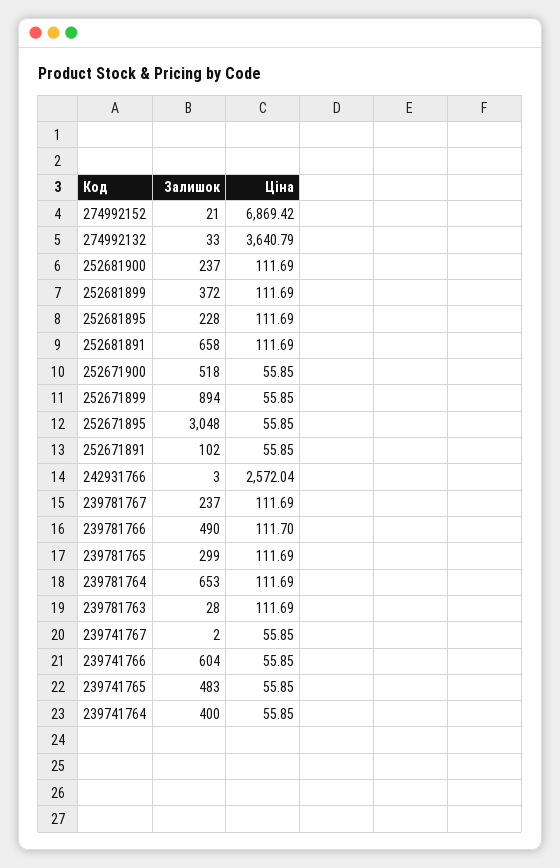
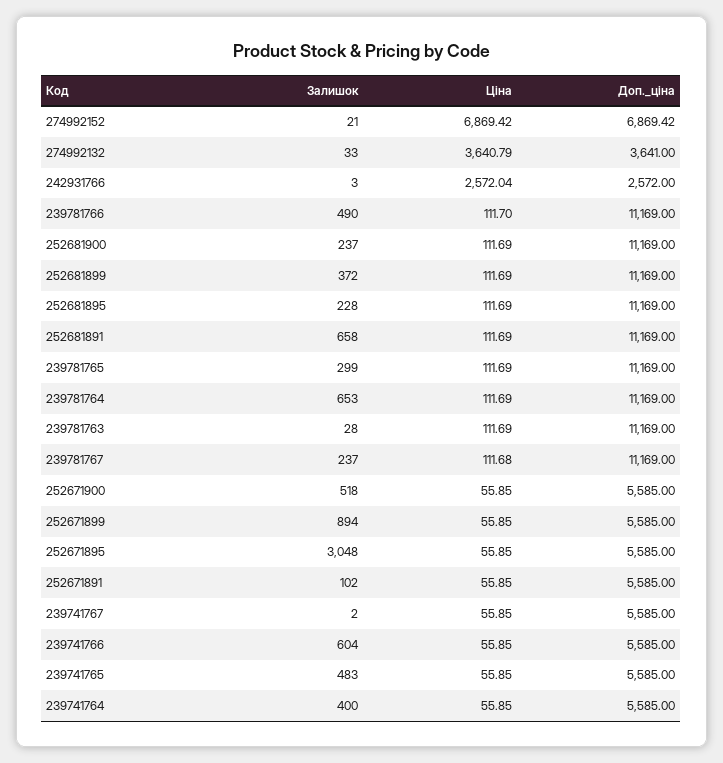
  {
    "Залишок": {
      "274992152": 21,
      "274992132": 33,
      "252681900": 237,
      "252681899": 372,
      "252681895": 228,
      "252681891": 658,
      "252671900": 518,
      "252671899": 894,
      "252671895": 3048,
      "252671891": 102,
      "242931766": 3,
      "239781767": 237,
      "239781766": 490,
      "239781765": 299,
      "239781764": 653,
      "239781763": 28,
      "239741767": 2,
      "239741766": 604,
      "239741765": 483,
      "239741764": 400
    },
    "Ціна": {
      "274992152": 6869.42,
      "274992132": 3640.79,
      "252681900": 111.69,
      "252681899": 111.69,
      "252681895": 111.69,
      "252681891": 111.69,
      "252671900": 55.85,
      "252671899": 55.85,
      "252671895": 55.85,
      "252671891": 55.85,
      "242931766": 2572.04,
-     "239781767": 111.69,
+     "239781767": 111.68,
      "239781766": 111.7,
      "239781765": 111.69,
      "239781764": 111.69,
      "239781763": 111.69,
      "239741767": 55.85,
      "239741766": 55.85,
      "239741765": 55.85,
      "239741764": 55.85
-   }
+   },
+   "Доп._ціна": {
+     "274992152": 6869.42,
+     "274992132": 3641,
+     "242931766": 2572,
+     "239781766": 11169,
+     "252681900": 11169,
+     "252681899": 11169,
+     "252681895": 11169,
+     "252681891": 11169,
+     "239781765": 11169,
+     "239781764": 11169,
+     "239781763": 11169,
+     "239781767": 11169,
+     "252671900": 5585,
+     "252671899": 5585,
+     "252671895": 5585,
+     "252671891": 5585,
+     "239741767": 5585,
+     "239741766": 5585,
+     "239741765": 5585,
+     "239741764": 5585
+   }
  }

